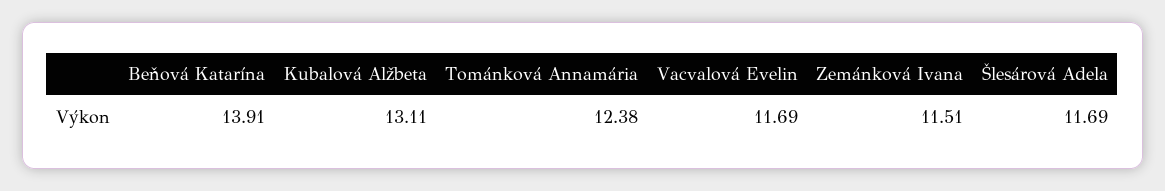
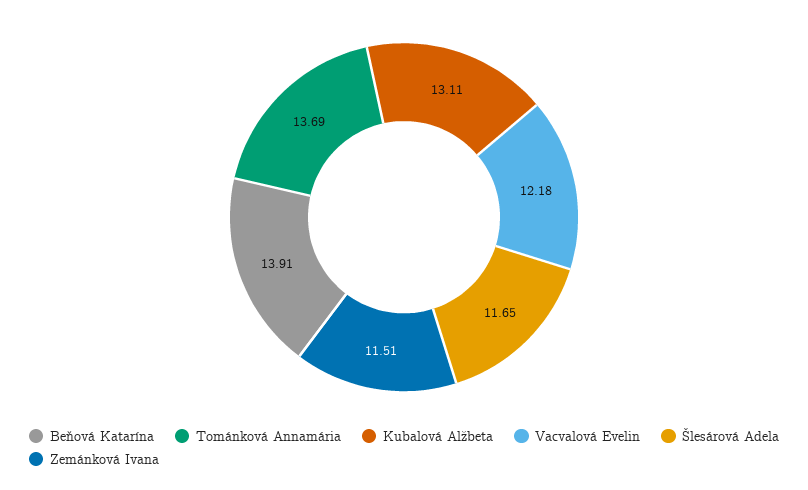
  {
    "Beňová Katarína": 13.91,
    "Kubalová Alžbeta": 13.11,
-   "Tománková Annamária": 12.38,
+   "Tománková Annamária": 13.69,
-   "Vacvalová Evelin": 11.69,
+   "Vacvalová Evelin": 12.18,
    "Zemánková Ivana": 11.51,
-   "Šlesárová Adela": 11.69
+   "Šlesárová Adela": 11.65
  }

